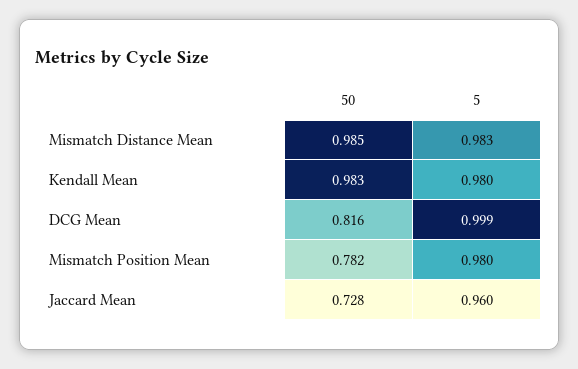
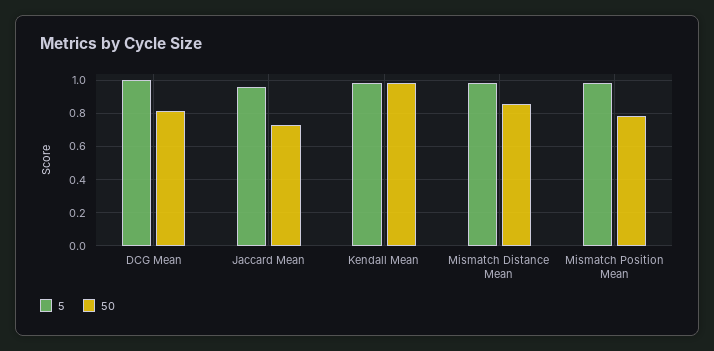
  {
    "50": {
-     "Mismatch Distance Mean": 0.985,
+     "Mismatch Distance Mean": 0.85,
      "Kendall Mean": 0.983,
      "DCG Mean": 0.816,
      "Mismatch Position Mean": 0.782,
      "Jaccard Mean": 0.728
    },
    "5": {
      "Mismatch Distance Mean": 0.983,
      "Kendall Mean": 0.98,
      "DCG Mean": 0.999,
      "Mismatch Position Mean": 0.98,
      "Jaccard Mean": 0.96
    }
  }

